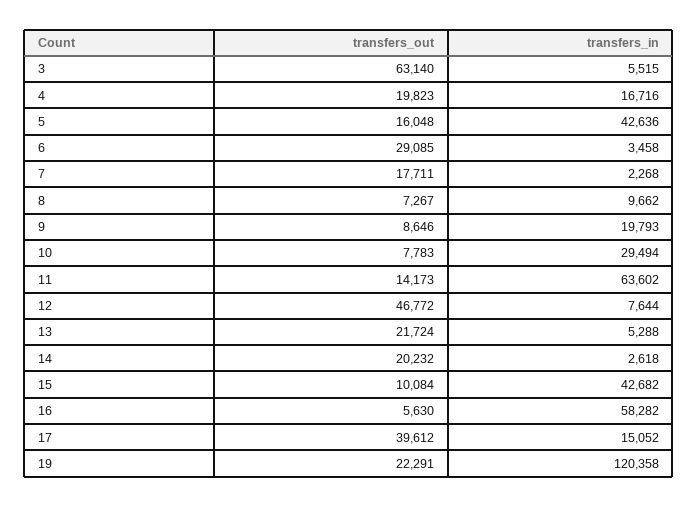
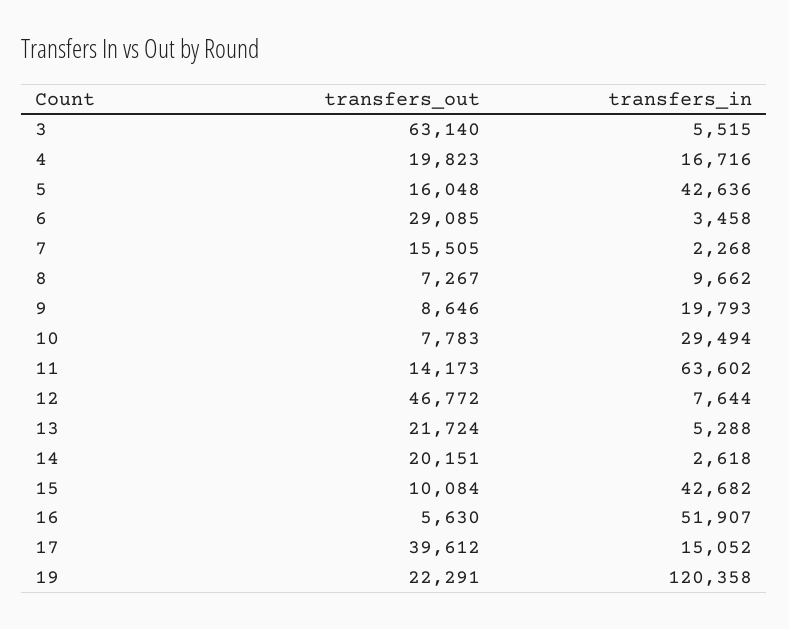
  {
    "transfers_out": {
      "3": 63140,
      "4": 19823,
      "5": 16048,
      "6": 29085,
-     "7": 17711,
+     "7": 15505,
      "8": 7267,
      "9": 8646,
      "10": 7783,
      "11": 14173,
      "12": 46772,
      "13": 21724,
-     "14": 20232,
+     "14": 20151,
      "15": 10084,
      "16": 5630,
      "17": 39612,
      "19": 22291
    },
    "transfers_in": {
      "3": 5515,
      "4": 16716,
      "5": 42636,
      "6": 3458,
      "7": 2268,
      "8": 9662,
      "9": 19793,
      "10": 29494,
      "11": 63602,
      "12": 7644,
      "13": 5288,
      "14": 2618,
      "15": 42682,
-     "16": 58282,
+     "16": 51907,
      "17": 15052,
      "19": 120358
    }
  }

